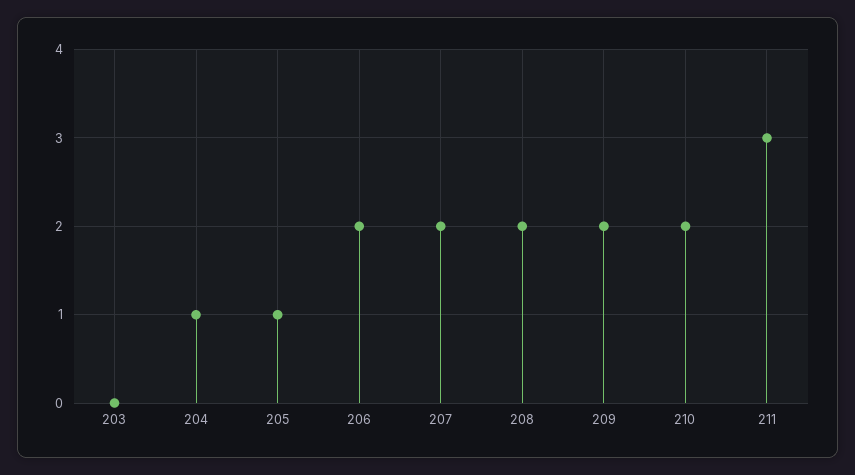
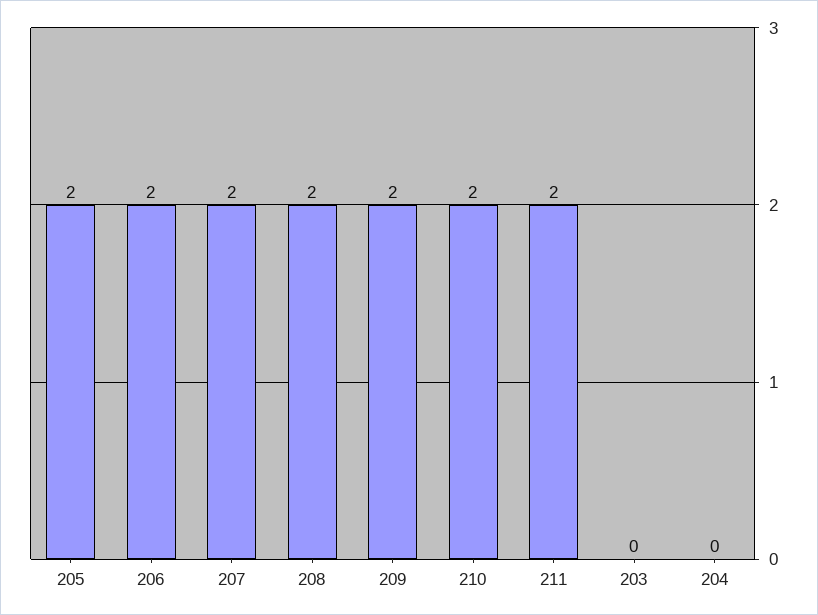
  {
    "203": 0,
-   "204": 1,
+   "204": 0,
-   "205": 1,
+   "205": 2,
    "206": 2,
    "207": 2,
    "208": 2,
    "209": 2,
    "210": 2,
-   "211": 3
+   "211": 2
  }

